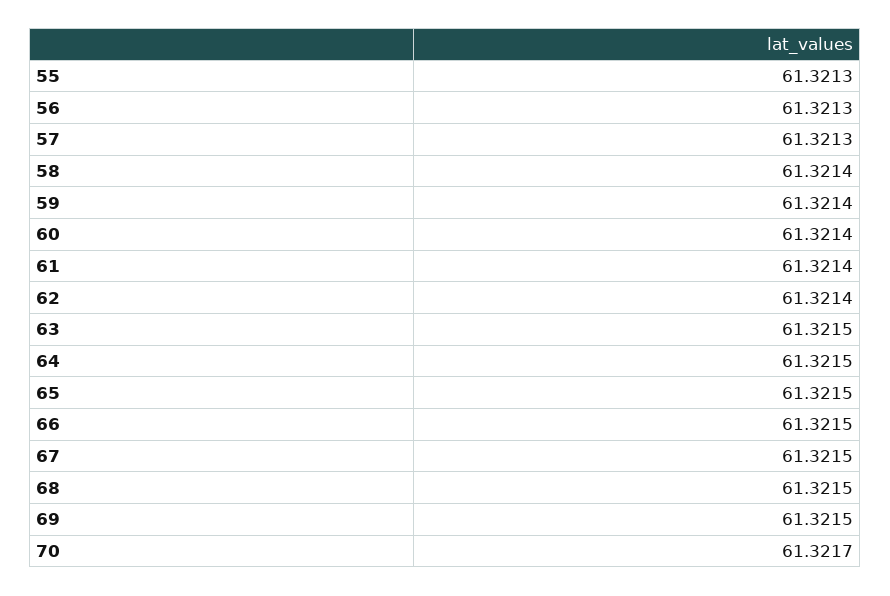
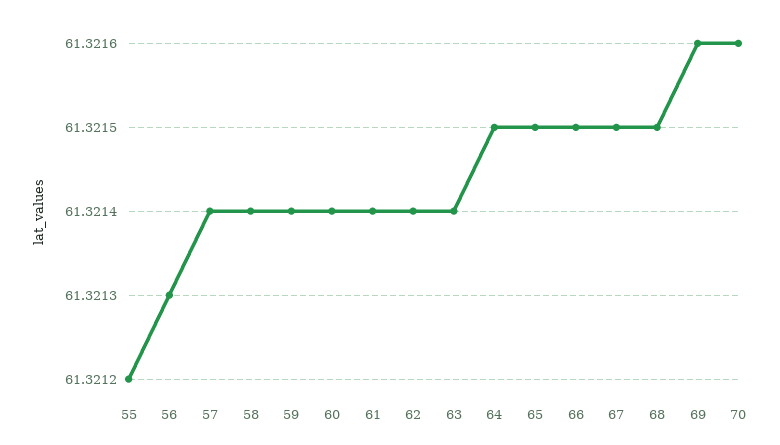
  {
-   "55": 61.3213,
+   "55": 61.3212,
    "56": 61.3213,
-   "57": 61.3213,
+   "57": 61.3214,
    "58": 61.3214,
    "59": 61.3214,
    "60": 61.3214,
    "61": 61.3214,
    "62": 61.3214,
-   "63": 61.3215,
+   "63": 61.3214,
    "64": 61.3215,
    "65": 61.3215,
    "66": 61.3215,
    "67": 61.3215,
    "68": 61.3215,
-   "69": 61.3215,
+   "69": 61.3216,
-   "70": 61.3217
+   "70": 61.3216
  }

